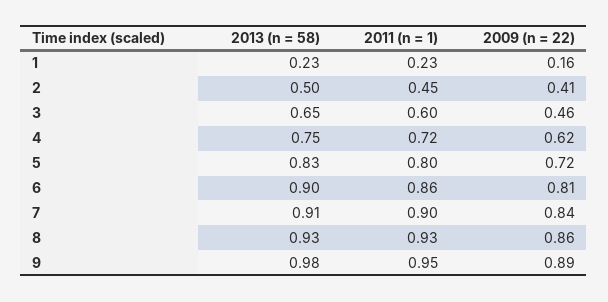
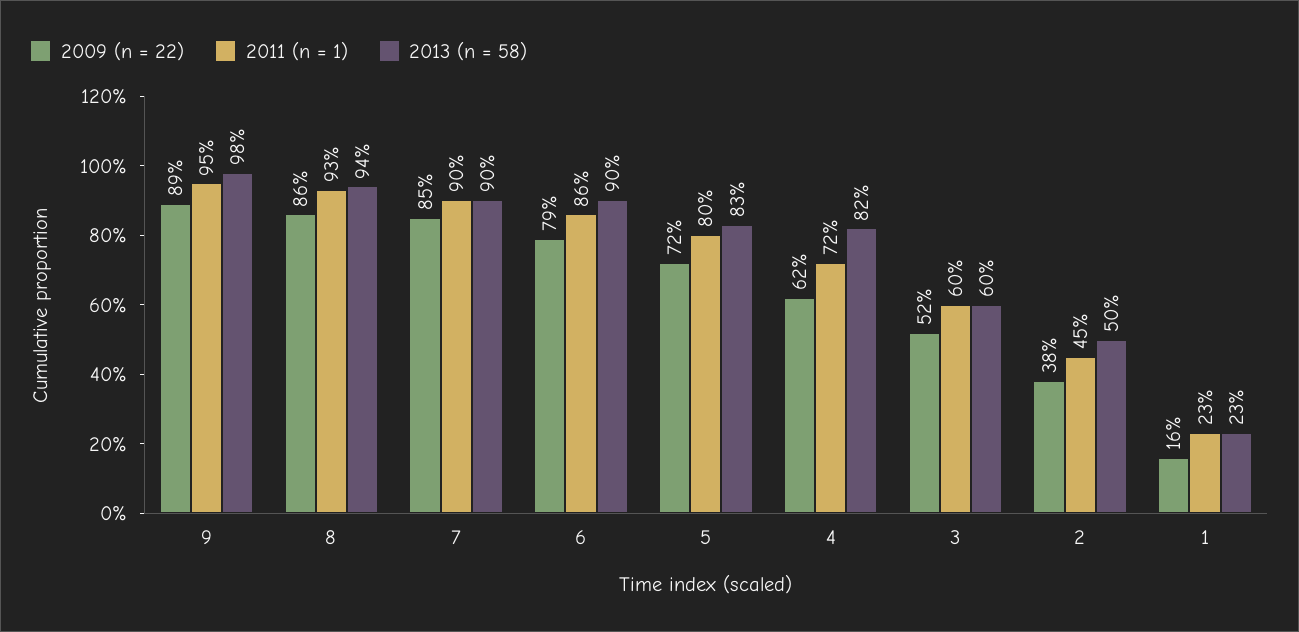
  {
    "2013 (n = 58)": {
      "1": 0.23,
      "2": 0.5,
-     "3": 0.65,
+     "3": 0.6,
-     "4": 0.75,
+     "4": 0.82,
      "5": 0.83,
      "6": 0.9,
-     "7": 0.91,
+     "7": 0.9,
-     "8": 0.93,
+     "8": 0.94,
      "9": 0.98
    },
    "2011 (n = 1)": {
      "1": 0.23,
      "2": 0.45,
      "3": 0.6,
      "4": 0.72,
      "5": 0.8,
      "6": 0.86,
      "7": 0.9,
      "8": 0.93,
      "9": 0.95
    },
    "2009 (n = 22)": {
      "1": 0.16,
-     "2": 0.41,
+     "2": 0.38,
-     "3": 0.46,
+     "3": 0.52,
      "4": 0.62,
      "5": 0.72,
-     "6": 0.81,
+     "6": 0.79,
-     "7": 0.84,
+     "7": 0.85,
      "8": 0.86,
      "9": 0.89
    }
  }

